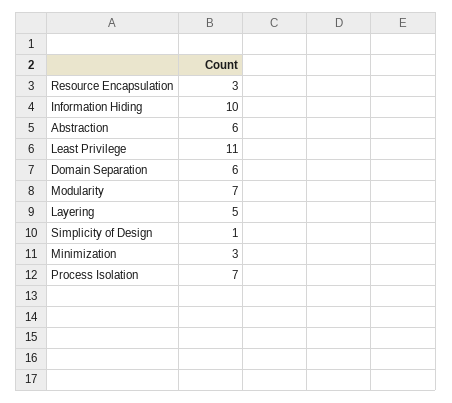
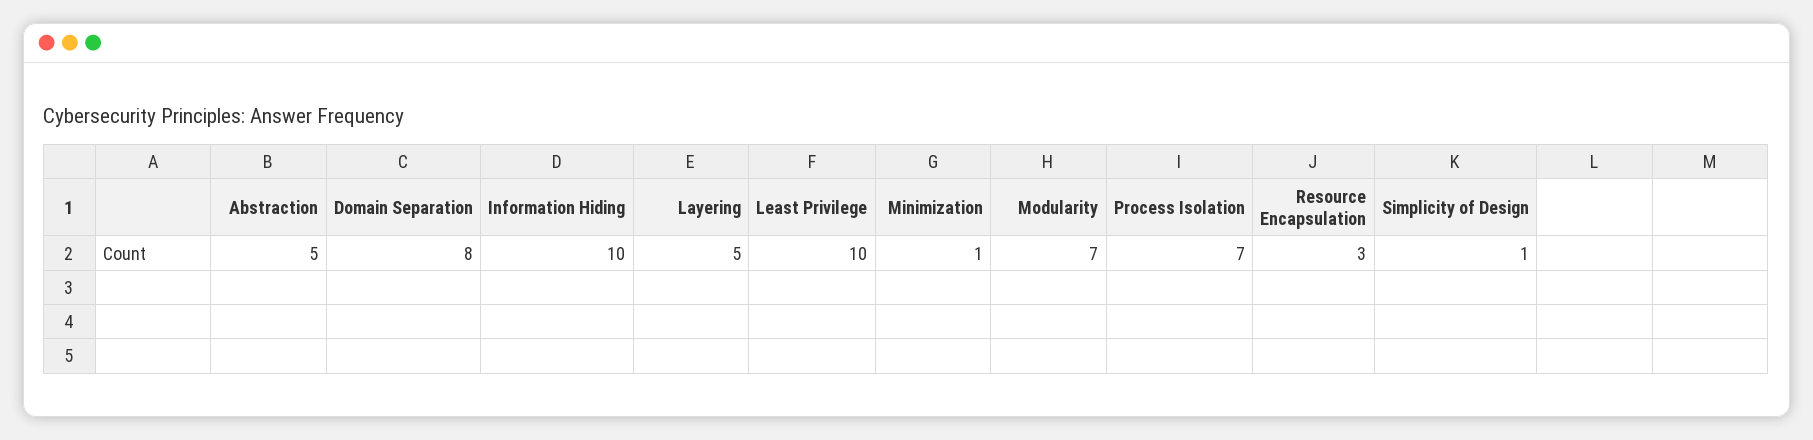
  {
    "Resource Encapsulation": 3,
    "Information Hiding": 10,
-   "Abstraction": 6,
+   "Abstraction": 5,
-   "Least Privilege": 11,
+   "Least Privilege": 10,
-   "Domain Separation": 6,
+   "Domain Separation": 8,
    "Modularity": 7,
    "Layering": 5,
    "Simplicity of Design": 1,
-   "Minimization": 3,
+   "Minimization": 1,
    "Process Isolation": 7
  }

